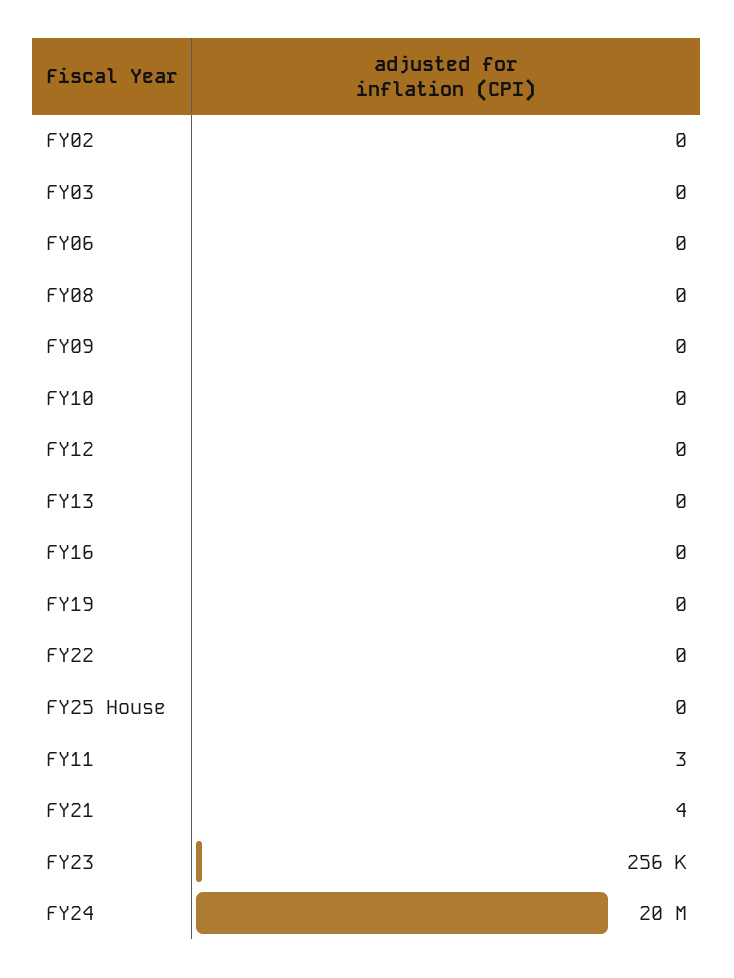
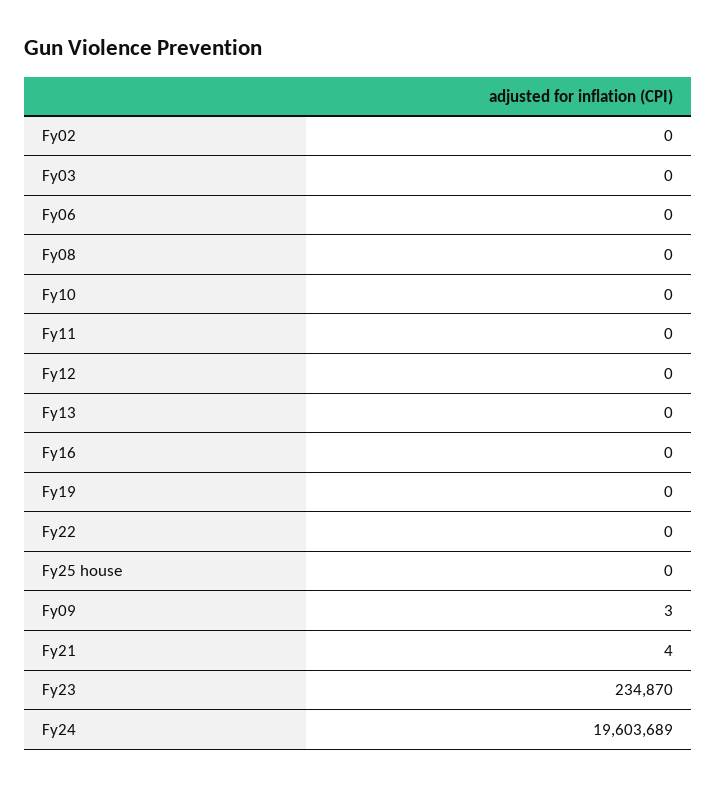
  {
    "FY02": 0,
    "FY03": 0,
    "FY06": 0,
    "FY08": 0,
-   "FY09": 0,
+   "FY09": 3,
    "FY10": 0,
    "FY12": 0,
    "FY13": 0,
    "FY16": 0,
    "FY19": 0,
    "FY22": 0,
    "FY25 House": 0,
-   "FY11": 3,
+   "FY11": 0,
    "FY21": 4,
-   "FY23": 256000,
+   "FY23": 234870,
    "FY24": 19603689
  }

